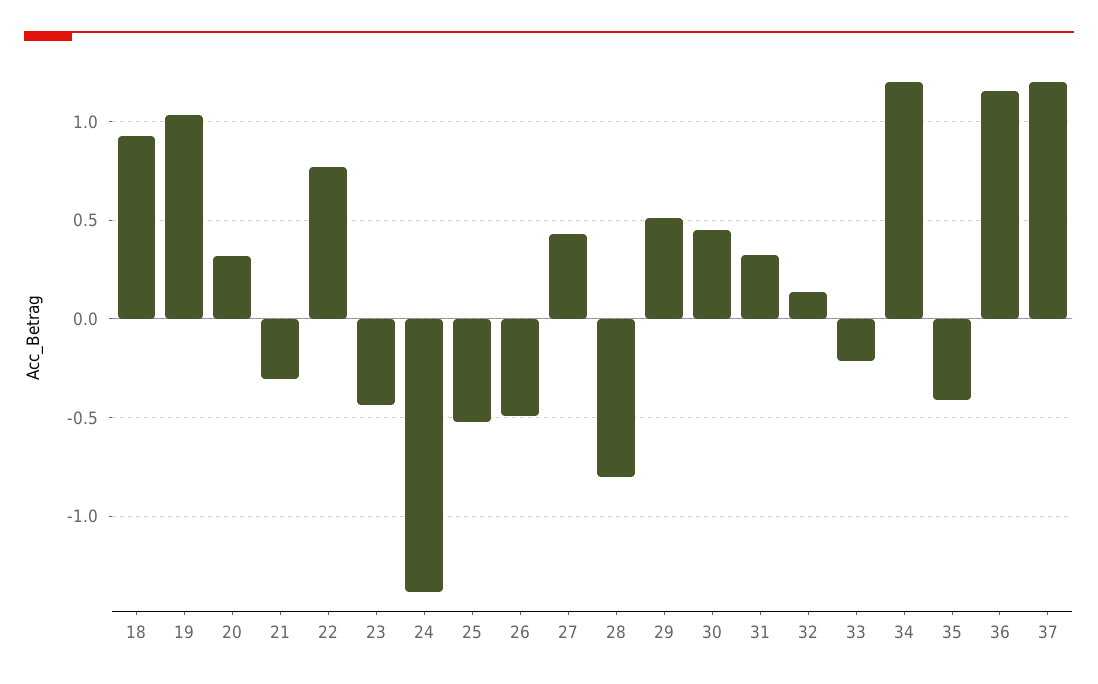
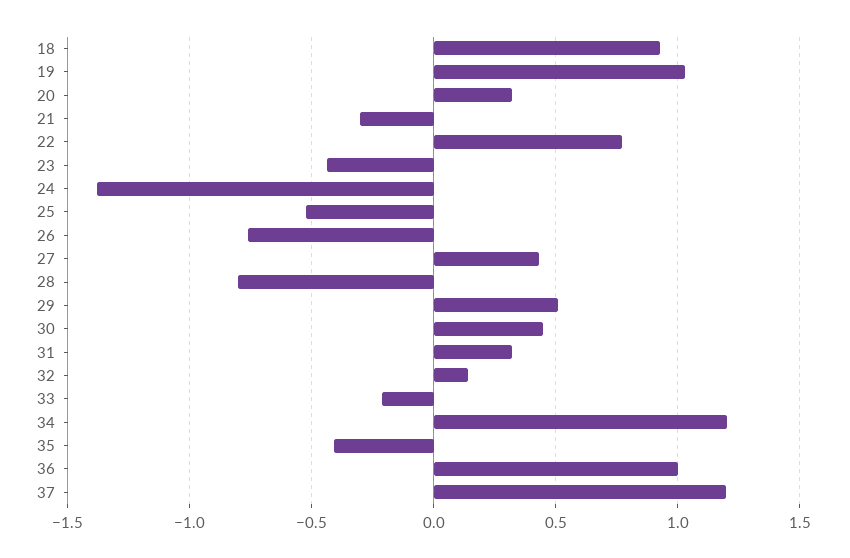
  {
    "18": 0.95,
    "19": 1.05,
    "20": 0.3,
    "21": -0.3,
    "22": 0.75,
    "23": -0.45,
    "24": -1.4,
    "25": -0.5,
-   "26": -0.5,
+   "26": -0.75,
    "27": 0.45,
    "28": -0.8,
    "29": 0.5,
    "30": 0.45,
    "31": 0.3,
    "32": 0.15,
    "33": -0.2,
    "34": 1.2,
    "35": -0.4,
-   "36": 1.15,
+   "36": 1,
    "37": 1.2
  }

